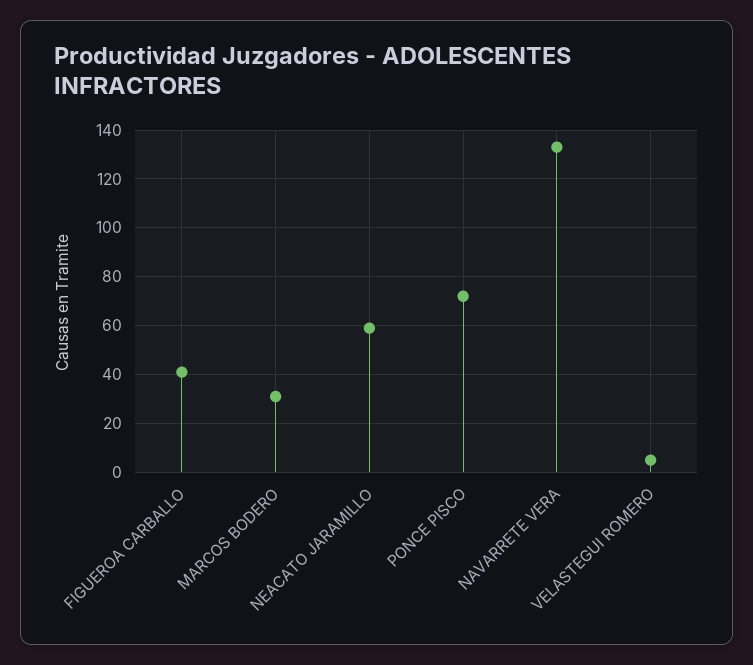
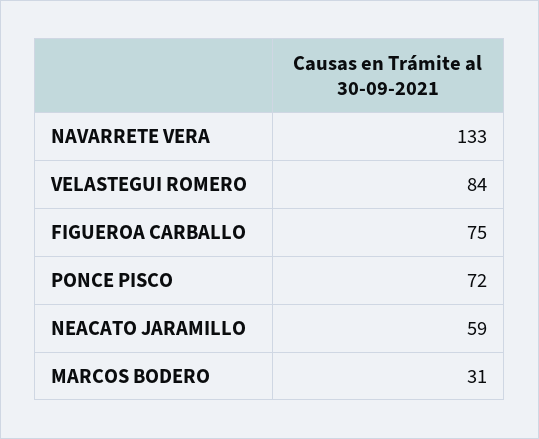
  {
-   "FIGUEROA CARBALLO": 40,
+   "FIGUEROA CARBALLO": 75,
    "MARCOS BODERO": 31,
    "NEACATO JARAMILLO": 59,
    "PONCE PISCO": 72,
    "NAVARRETE VERA": 133,
-   "VELASTEGUI ROMERO": 5
+   "VELASTEGUI ROMERO": 84
  }

